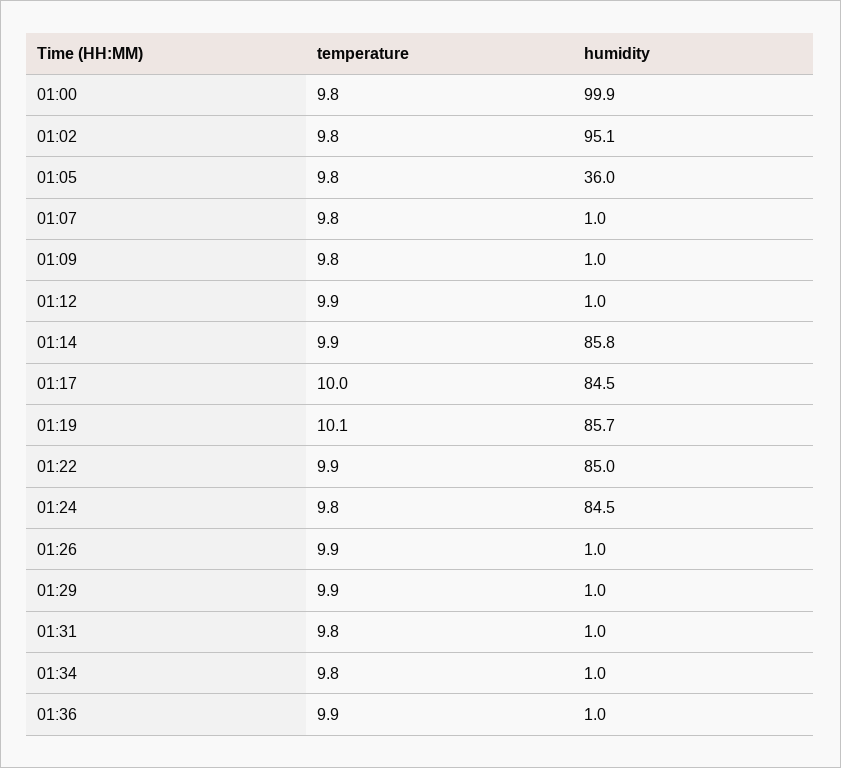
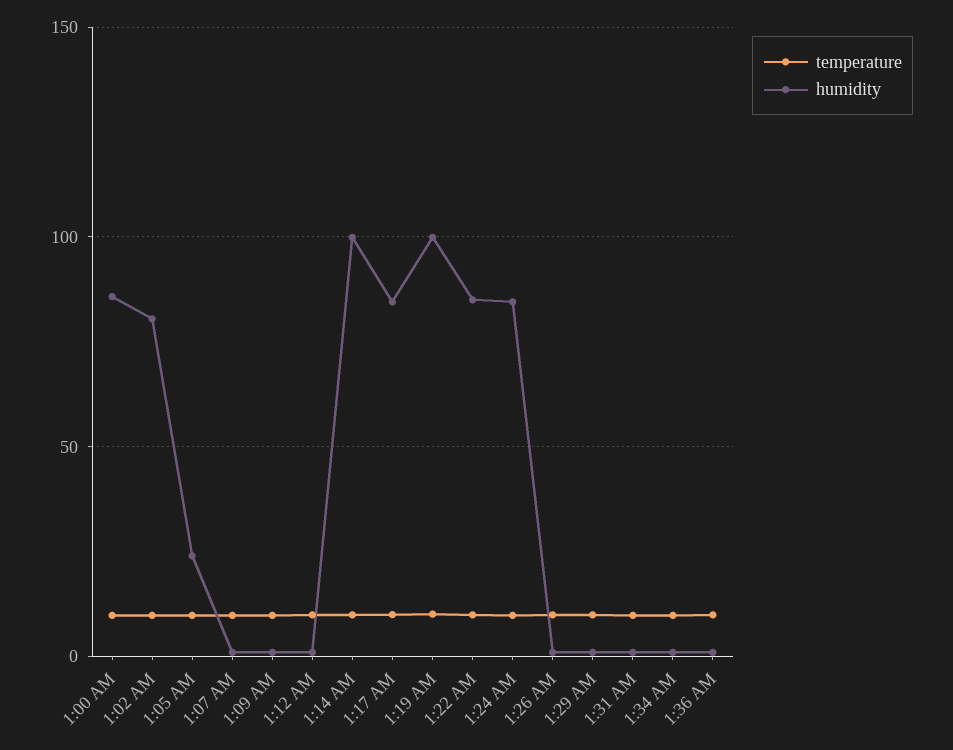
  {
    "temperature": {
      "01:00": 9.8,
      "01:02": 9.8,
      "01:05": 9.8,
      "01:07": 9.8,
      "01:09": 9.8,
      "01:12": 9.9,
      "01:14": 9.9,
      "01:17": 10,
      "01:19": 10.1,
      "01:22": 9.9,
      "01:24": 9.8,
      "01:26": 9.9,
      "01:29": 9.9,
      "01:31": 9.8,
      "01:34": 9.8,
      "01:36": 9.9
    },
    "humidity": {
-     "01:00": 99.9,
+     "01:00": 85,
-     "01:02": 95.1,
+     "01:02": 80,
-     "01:05": 36,
+     "01:05": 25,
      "01:07": 1,
      "01:09": 1,
      "01:12": 1,
-     "01:14": 85.8,
+     "01:14": 100,
      "01:17": 84.5,
-     "01:19": 85.7,
+     "01:19": 100,
      "01:22": 85,
      "01:24": 84.5,
      "01:26": 1,
      "01:29": 1,
      "01:31": 1,
      "01:34": 1,
      "01:36": 1
    }
  }

